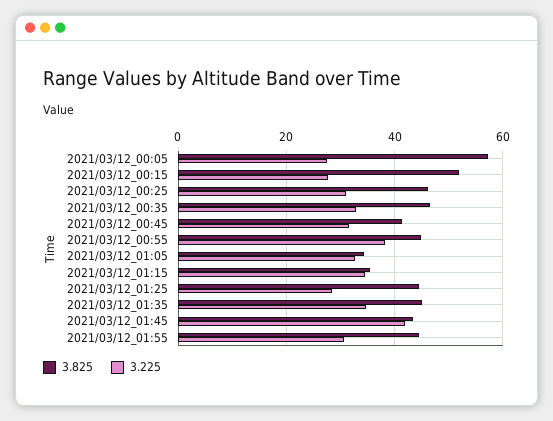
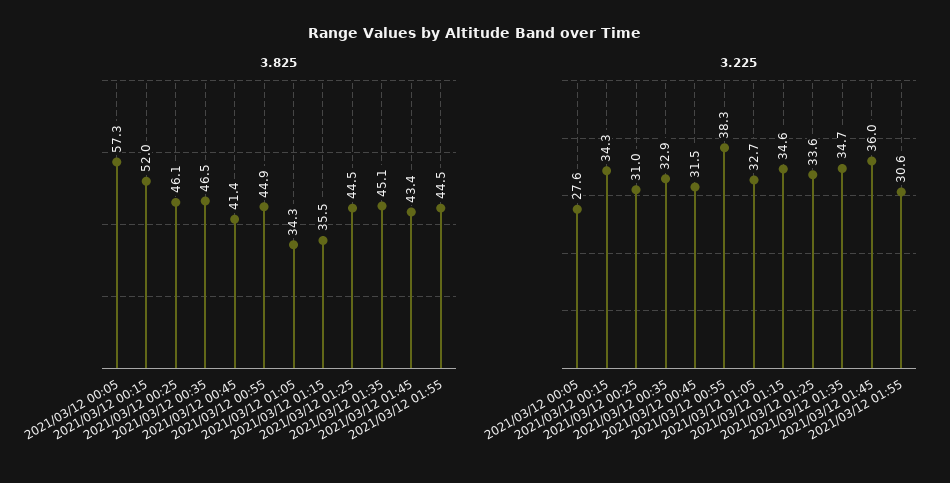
  {
    "3.825": {
      "2021/03/12_00:05": 57.3,
      "2021/03/12_00:15": 52,
      "2021/03/12_00:25": 46.1,
      "2021/03/12_00:35": 46.5,
      "2021/03/12_00:45": 41.4,
      "2021/03/12_00:55": 44.9,
      "2021/03/12_01:05": 34.3,
      "2021/03/12_01:15": 35.5,
      "2021/03/12_01:25": 44.5,
      "2021/03/12_01:35": 45.1,
      "2021/03/12_01:45": 43.4,
      "2021/03/12_01:55": 44.5
    },
    "3.225": {
      "2021/03/12_00:05": 27.6,
-     "2021/03/12_00:15": 28,
+     "2021/03/12_00:15": 34.3,
      "2021/03/12_00:25": 31,
      "2021/03/12_00:35": 32.9,
      "2021/03/12_00:45": 31.5,
      "2021/03/12_00:55": 38.3,
      "2021/03/12_01:05": 32.7,
      "2021/03/12_01:15": 34.6,
-     "2021/03/12_01:25": 28,
+     "2021/03/12_01:25": 33.6,
      "2021/03/12_01:35": 34.7,
-     "2021/03/12_01:45": 42,
+     "2021/03/12_01:45": 36,
      "2021/03/12_01:55": 30.6
    }
  }

